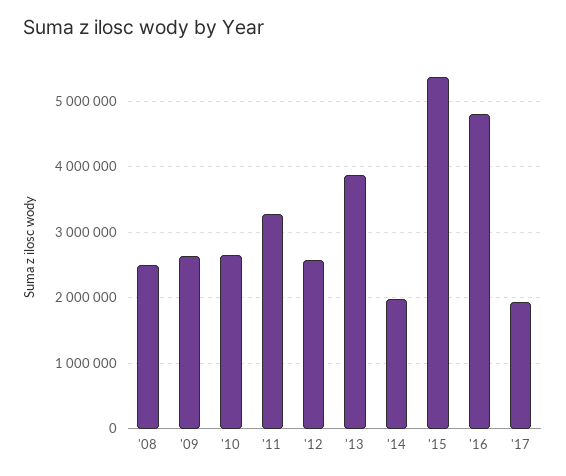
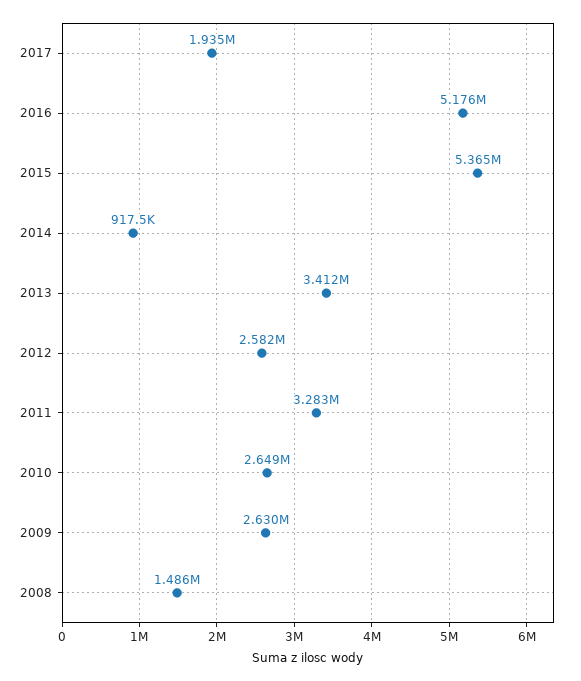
  {
-   "'08": 2500000,
+   "'08": 1486000,
    "'09": 2630000,
    "'10": 2649000,
    "'11": 3283000,
    "'12": 2582000,
-   "'13": 3900000,
+   "'13": 3412000,
-   "'14": 2000000,
+   "'14": 917500,
    "'15": 5365000,
-   "'16": 4800000,
+   "'16": 5176000,
    "'17": 1935000
  }

